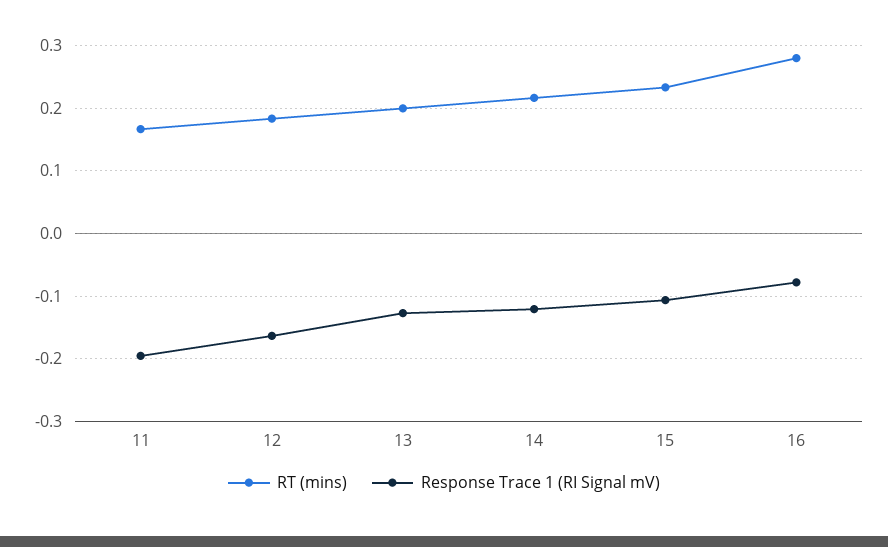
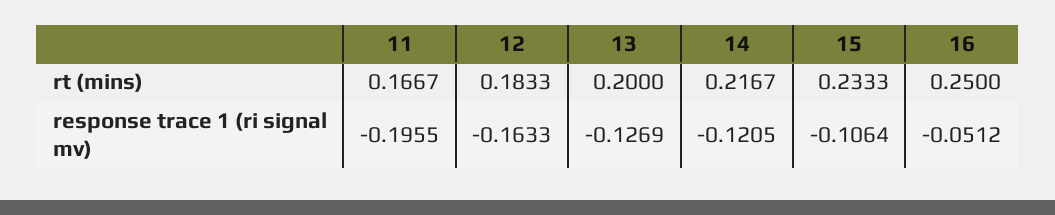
  {
    "RT (mins)": {
      "11": 0.1667,
      "12": 0.1833,
      "13": 0.2,
      "14": 0.2167,
      "15": 0.2333,
-     "16": 0.28
+     "16": 0.25
    },
    "Response Trace 1 (RI Signal mV)": {
      "11": -0.1955,
      "12": -0.1633,
      "13": -0.1269,
      "14": -0.1205,
      "15": -0.1064,
-     "16": -0.08
+     "16": -0.0512
    }
  }

